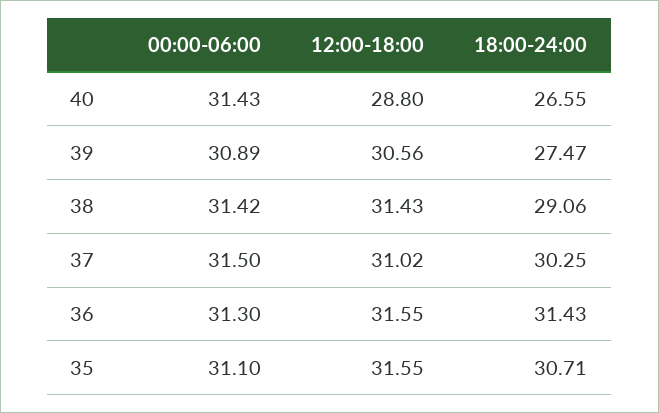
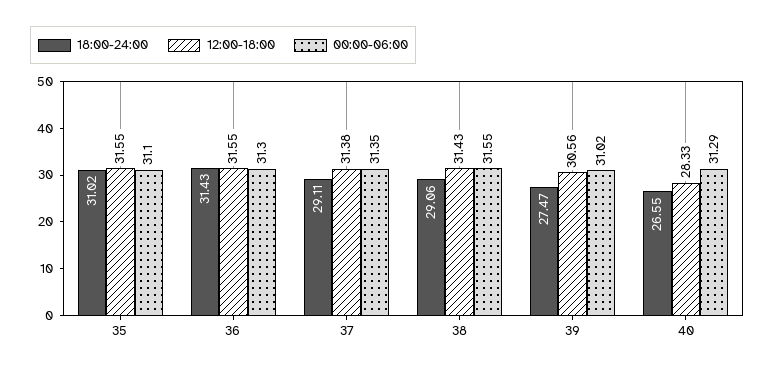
  {
    "00:00-06:00": {
-     "40": 31.43,
+     "40": 31.29,
-     "39": 30.89,
+     "39": 31.02,
-     "38": 31.42,
+     "38": 31.55,
-     "37": 31.5,
+     "37": 31.35,
      "36": 31.3,
      "35": 31.1
    },
    "12:00-18:00": {
-     "40": 28.8,
+     "40": 28.33,
      "39": 30.56,
      "38": 31.43,
-     "37": 31.02,
+     "37": 31.38,
      "36": 31.55,
      "35": 31.55
    },
    "18:00-24:00": {
      "40": 26.55,
      "39": 27.47,
      "38": 29.06,
-     "37": 30.25,
+     "37": 29.11,
      "36": 31.43,
-     "35": 30.71
+     "35": 31.02
    }
  }

